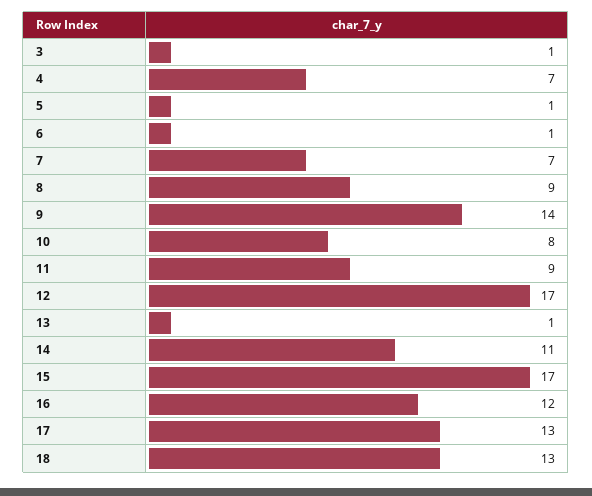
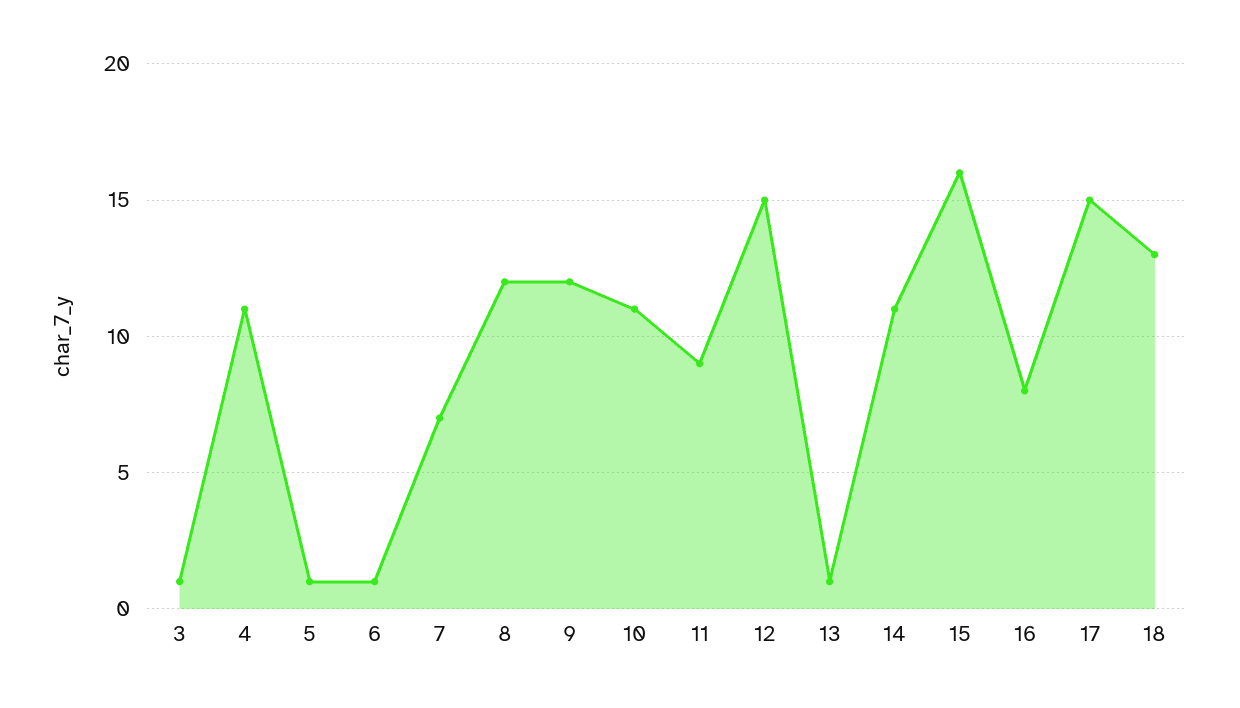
  {
    "3": 1,
-   "4": 7,
+   "4": 11,
    "5": 1,
    "6": 1,
    "7": 7,
-   "8": 9,
+   "8": 12,
-   "9": 14,
+   "9": 12,
-   "10": 8,
+   "10": 11,
    "11": 9,
-   "12": 17,
+   "12": 15,
    "13": 1,
    "14": 11,
-   "15": 17,
+   "15": 16,
-   "16": 12,
+   "16": 8,
-   "17": 13,
+   "17": 15,
    "18": 13
  }

